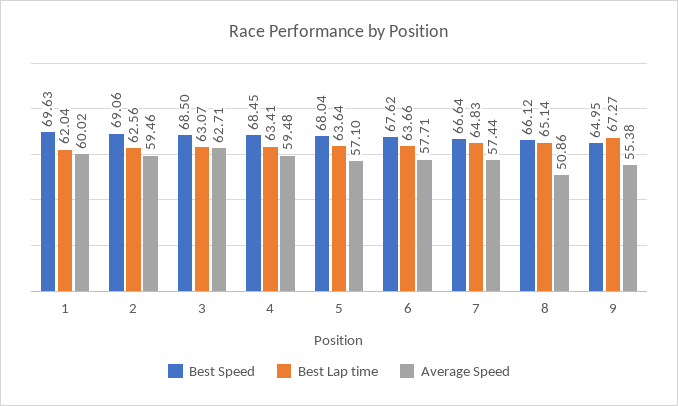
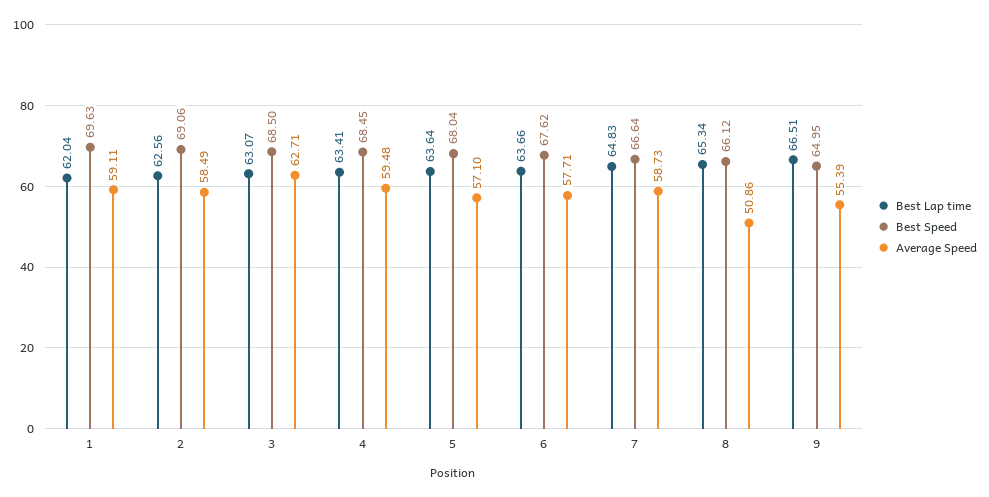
  {
    "Best Speed": {
      "1": 69.63,
      "2": 69.06,
      "3": 68.5,
      "4": 68.45,
      "5": 68.04,
      "6": 67.62,
      "7": 66.64,
      "8": 66.12,
      "9": 64.95
    },
    "Best Lap time": {
      "1": 62.04,
      "2": 62.56,
      "3": 63.07,
      "4": 63.41,
      "5": 63.64,
      "6": 63.66,
      "7": 64.83,
-     "8": 65.14,
+     "8": 65.34,
-     "9": 67.27
+     "9": 66.51
    },
    "Average Speed": {
-     "1": 60.02,
+     "1": 59.11,
-     "2": 59.46,
+     "2": 58.49,
      "3": 62.71,
      "4": 59.48,
      "5": 57.1,
      "6": 57.71,
-     "7": 57.44,
+     "7": 58.73,
      "8": 50.86,
-     "9": 55.38
+     "9": 55.39
    }
  }

